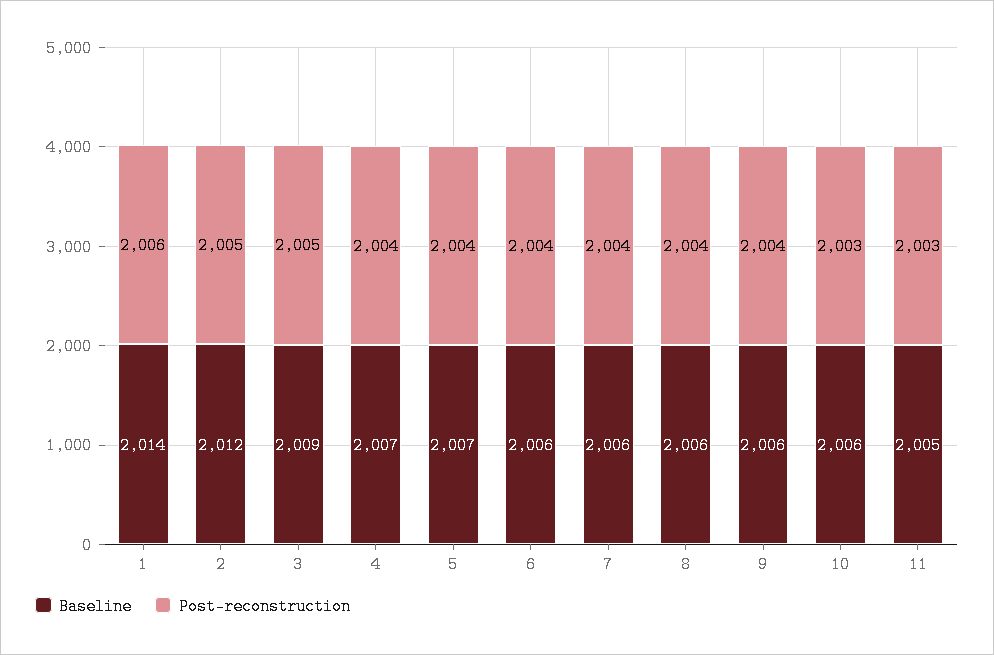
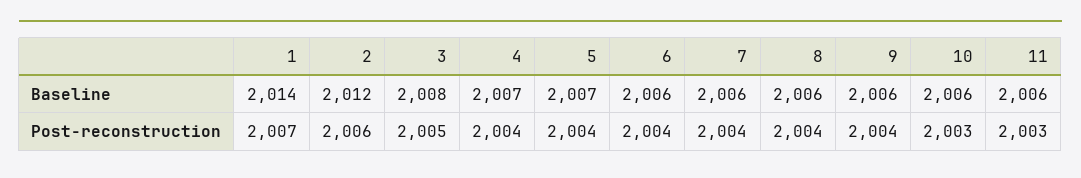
  {
    "Baseline": {
      "1": 2014,
      "2": 2012,
-     "3": 2009,
+     "3": 2008,
      "4": 2007,
      "5": 2007,
      "6": 2006,
      "7": 2006,
      "8": 2006,
      "9": 2006,
      "10": 2006,
-     "11": 2005
+     "11": 2006
    },
    "Post-reconstruction": {
-     "1": 2006,
+     "1": 2007,
-     "2": 2005,
+     "2": 2006,
      "3": 2005,
      "4": 2004,
      "5": 2004,
      "6": 2004,
      "7": 2004,
      "8": 2004,
      "9": 2004,
      "10": 2003,
      "11": 2003
    }
  }

